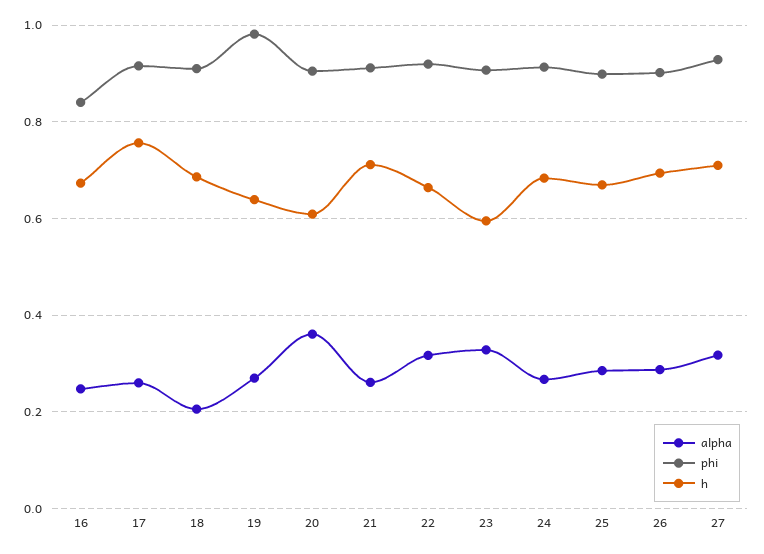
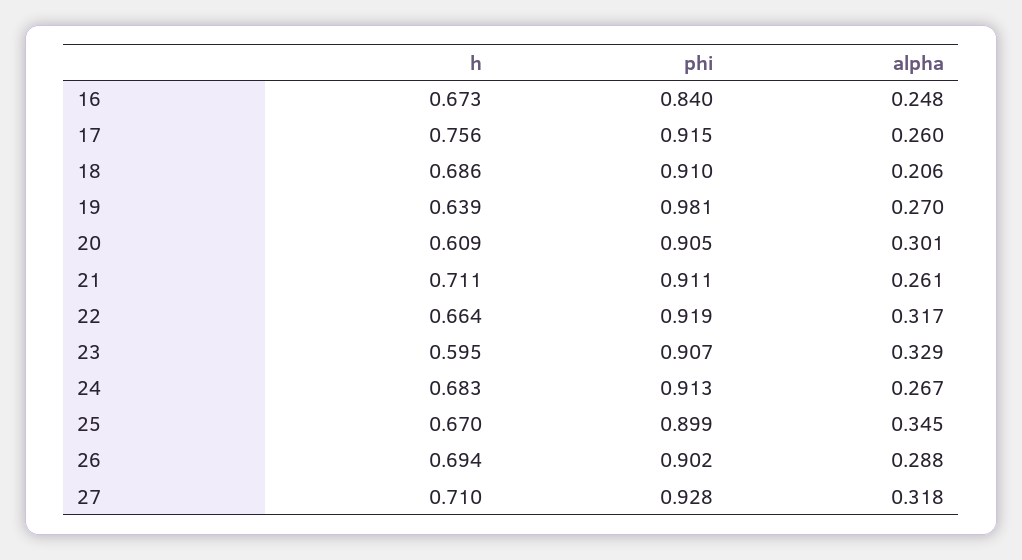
  {
    "alpha": {
      "16": 0.248,
      "17": 0.26,
      "18": 0.206,
      "19": 0.27,
-     "20": 0.36,
+     "20": 0.301,
      "21": 0.261,
      "22": 0.317,
      "23": 0.329,
      "24": 0.267,
-     "25": 0.28,
+     "25": 0.345,
      "26": 0.288,
      "27": 0.318
    },
    "phi": {
      "16": 0.84,
      "17": 0.915,
      "18": 0.91,
      "19": 0.981,
      "20": 0.905,
      "21": 0.911,
      "22": 0.919,
      "23": 0.907,
      "24": 0.913,
      "25": 0.899,
      "26": 0.902,
      "27": 0.928
    },
    "h": {
      "16": 0.673,
      "17": 0.756,
      "18": 0.686,
      "19": 0.639,
      "20": 0.609,
      "21": 0.711,
      "22": 0.664,
      "23": 0.595,
      "24": 0.683,
      "25": 0.67,
      "26": 0.694,
      "27": 0.71
    }
  }

